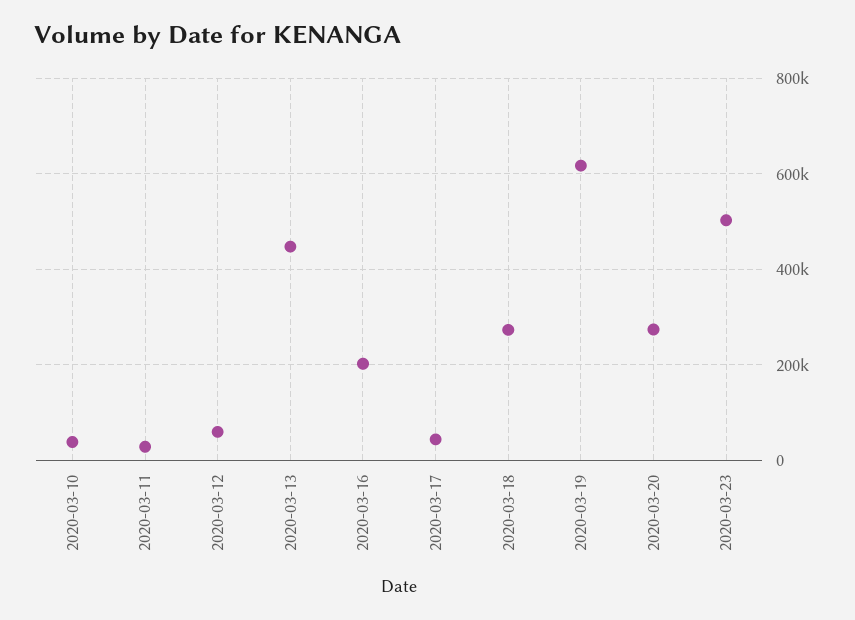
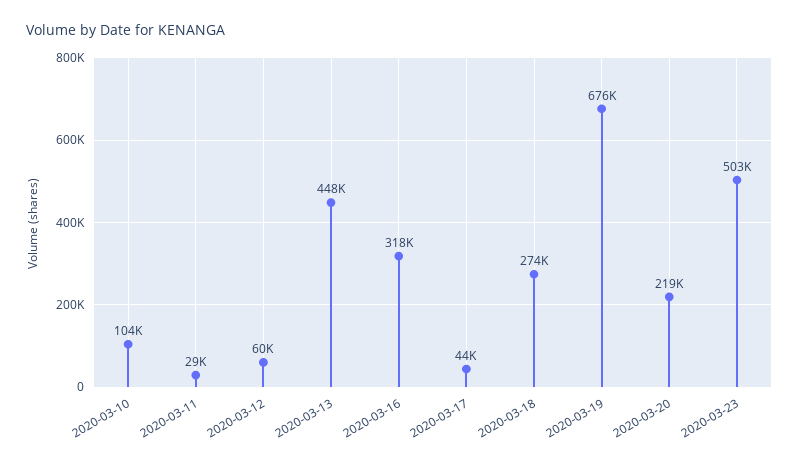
  {
-   "2020-03-10": 40000,
+   "2020-03-10": 104000,
    "2020-03-11": 29000,
    "2020-03-12": 60000,
    "2020-03-13": 448000,
-   "2020-03-16": 200000,
+   "2020-03-16": 318000,
    "2020-03-17": 44000,
    "2020-03-18": 274000,
-   "2020-03-19": 620000,
+   "2020-03-19": 676000,
-   "2020-03-20": 280000,
+   "2020-03-20": 219000,
    "2020-03-23": 503000
  }

